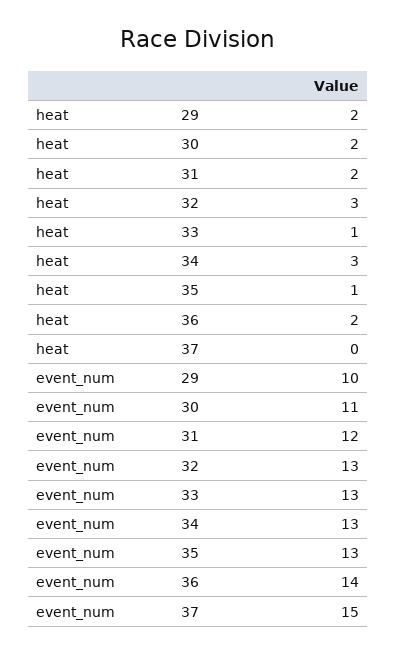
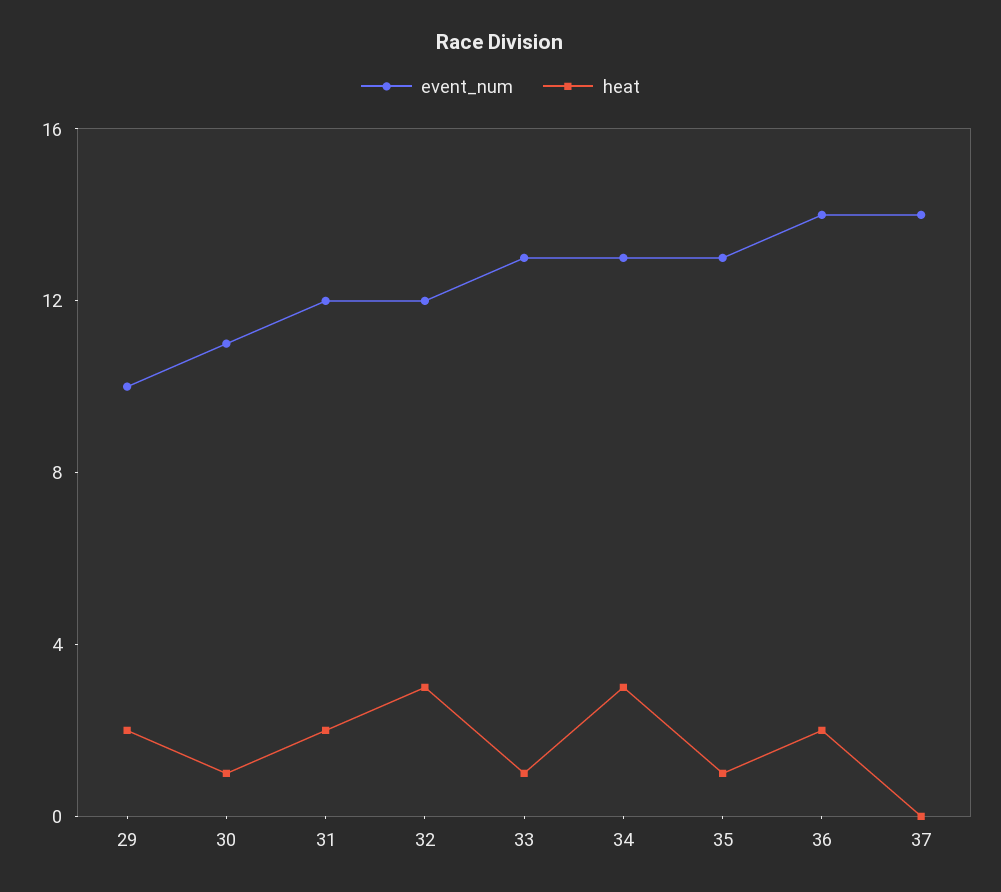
  {
    "heat": {
      "29": 2,
-     "30": 2,
+     "30": 1,
      "31": 2,
      "32": 3,
      "33": 1,
      "34": 3,
      "35": 1,
      "36": 2,
      "37": 0
    },
    "event_num": {
      "29": 10,
      "30": 11,
      "31": 12,
-     "32": 13,
+     "32": 12,
      "33": 13,
      "34": 13,
      "35": 13,
      "36": 14,
-     "37": 15
+     "37": 14
    }
  }

